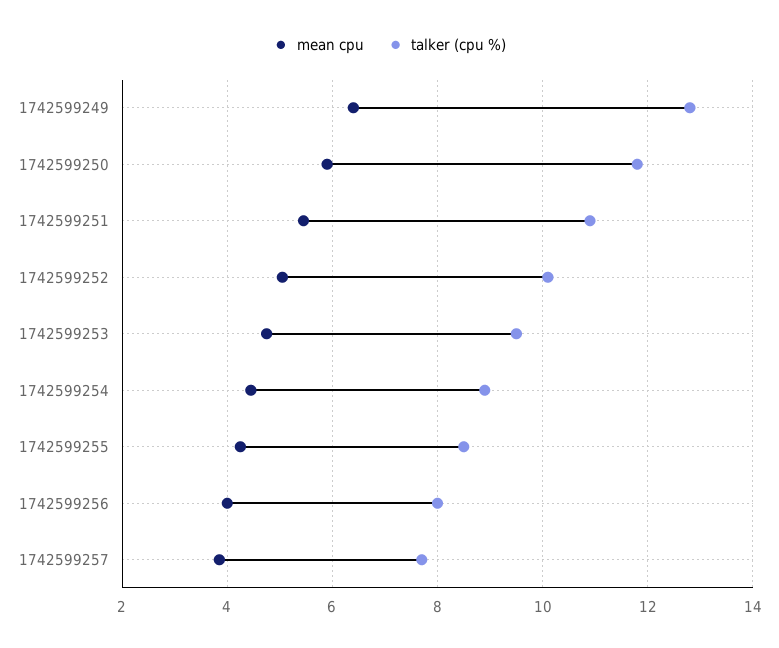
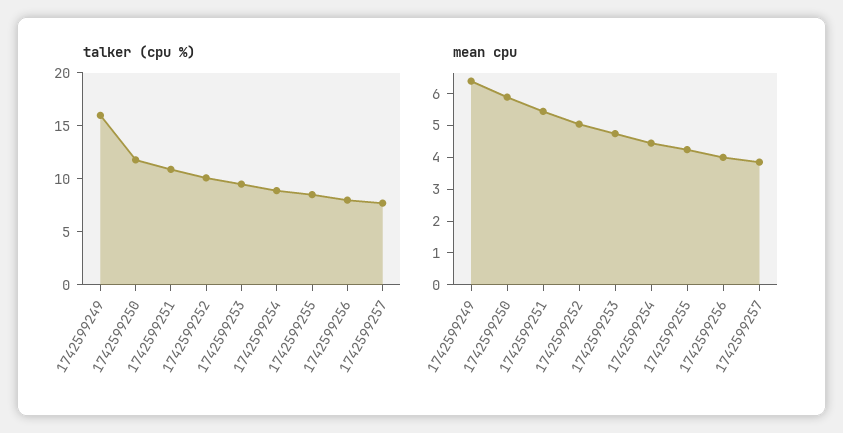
  {
    "mean cpu": {
      "1742599249": 6.4,
      "1742599250": 6,
      "1742599251": 5.4,
      "1742599252": 5,
      "1742599253": 4.8,
      "1742599254": 4.4,
      "1742599255": 4.2,
      "1742599256": 4,
      "1742599257": 3.8
    },
    "talker (cpu %)": {
-     "1742599249": 12.8,
+     "1742599249": 16,
      "1742599250": 11.8,
      "1742599251": 11,
      "1742599252": 10.2,
      "1742599253": 9.6,
      "1742599254": 9,
      "1742599255": 8.6,
      "1742599256": 8,
      "1742599257": 7.8
    }
  }

